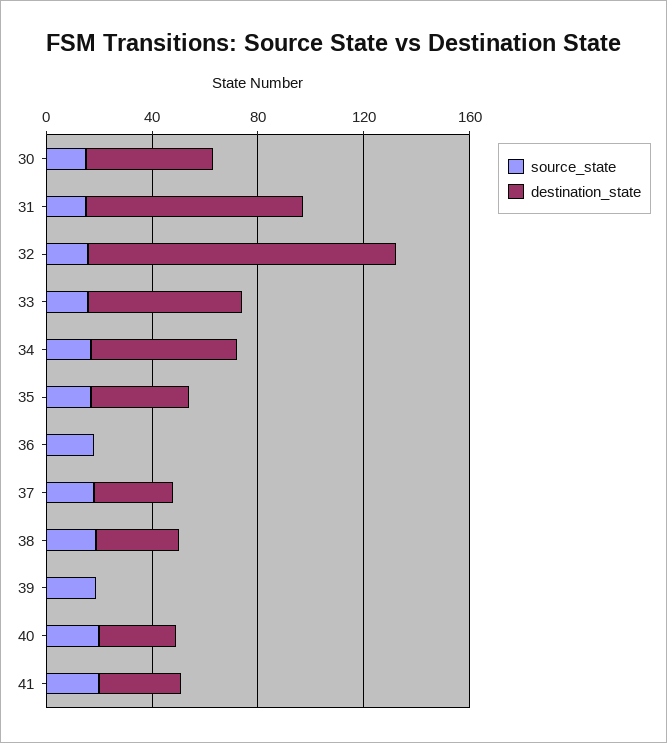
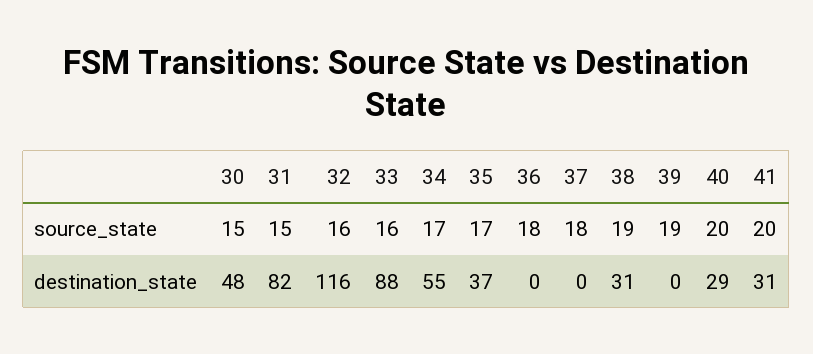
  {
    "source_state": {
      "30": 15,
      "31": 15,
      "32": 16,
      "33": 16,
      "34": 17,
      "35": 17,
      "36": 18,
      "37": 18,
      "38": 19,
      "39": 19,
      "40": 20,
      "41": 20
    },
    "destination_state": {
      "30": 48,
      "31": 82,
      "32": 116,
-     "33": 60,
+     "33": 88,
      "34": 55,
      "35": 37,
      "36": 0,
-     "37": 30,
+     "37": 0,
      "38": 31,
      "39": 0,
      "40": 29,
      "41": 31
    }
  }

